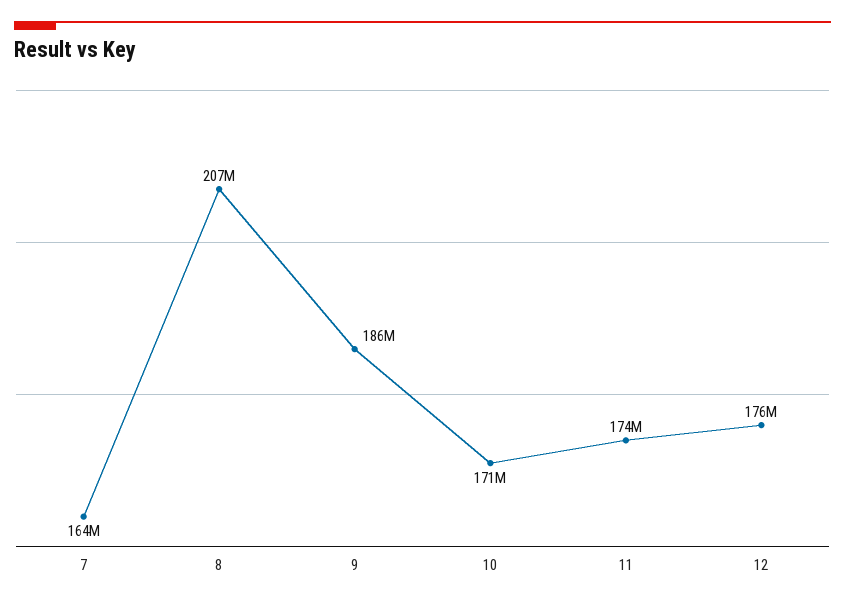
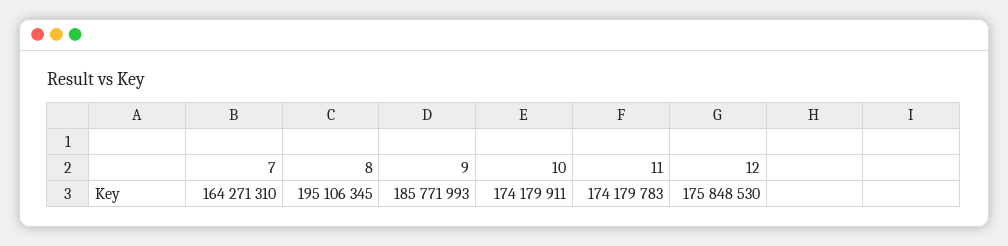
  {
    "7": 164271310,
-   "8": 207000000,
+   "8": 195106345,
    "9": 185771993,
-   "10": 171000000,
+   "10": 174179911,
    "11": 174179783,
    "12": 175848530
  }

